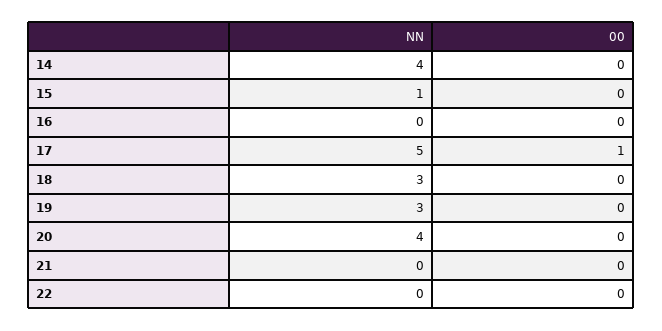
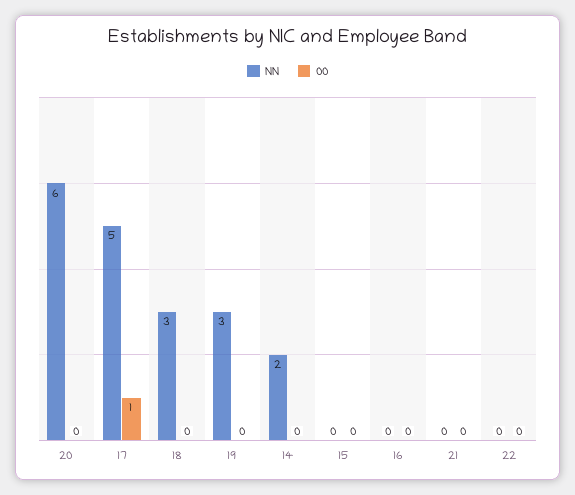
  {
    "NN": {
-     "14": 4,
+     "14": 2,
-     "15": 1,
+     "15": 0,
      "16": 0,
      "17": 5,
      "18": 3,
      "19": 3,
-     "20": 4,
+     "20": 6,
      "21": 0,
      "22": 0
    },
    "00": {
      "14": 0,
      "15": 0,
      "16": 0,
      "17": 1,
      "18": 0,
      "19": 0,
      "20": 0,
      "21": 0,
      "22": 0
    }
  }

